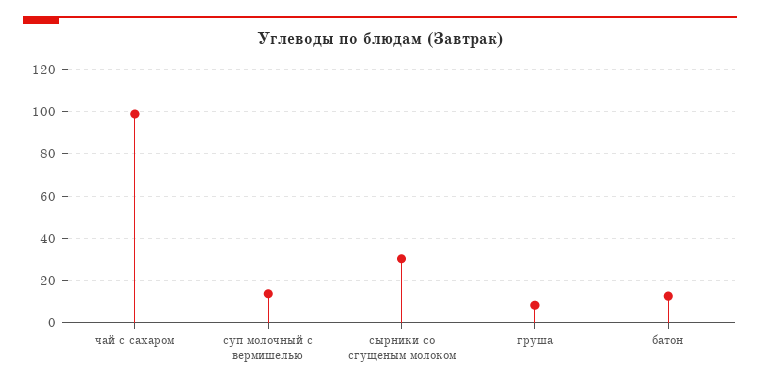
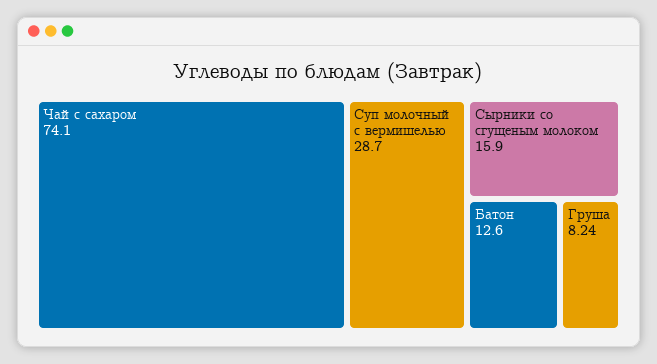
  {
-   "чай с сахаром": 100,
+   "чай с сахаром": 74.1,
-   "суп молочный с вермишелью": 15,
+   "суп молочный с вермишелью": 28.7,
-   "сырники со сгущеным молоком": 30,
+   "сырники со сгущеным молоком": 15.9,
    "груша": 8.24,
    "батон": 12.6
  }

